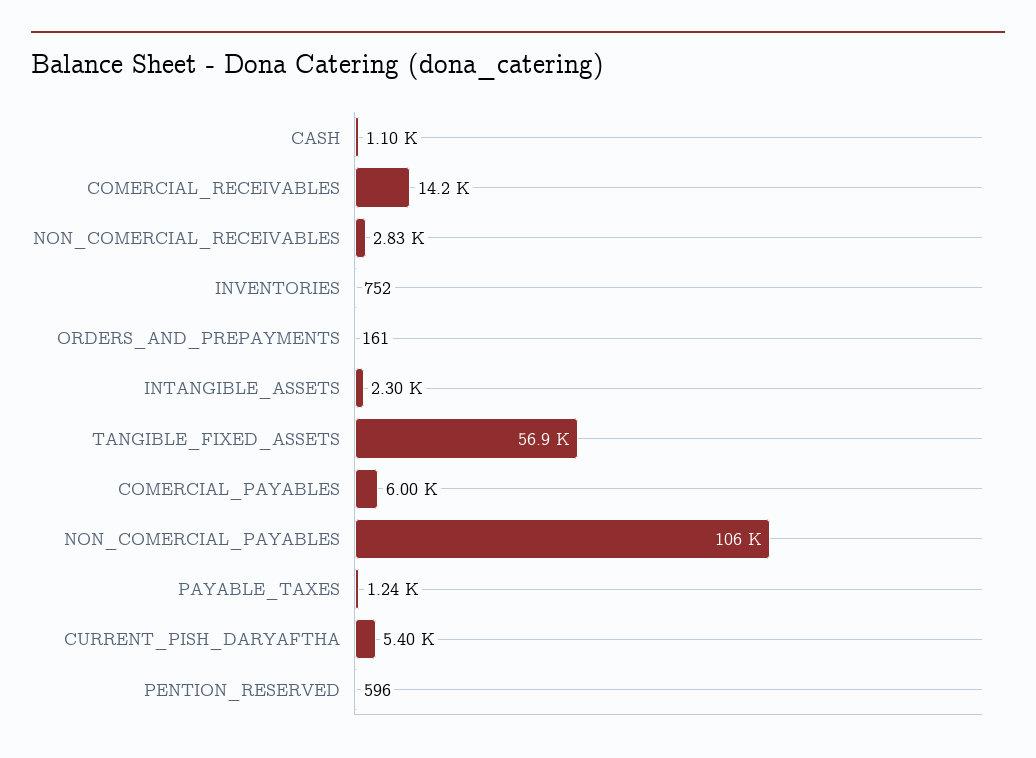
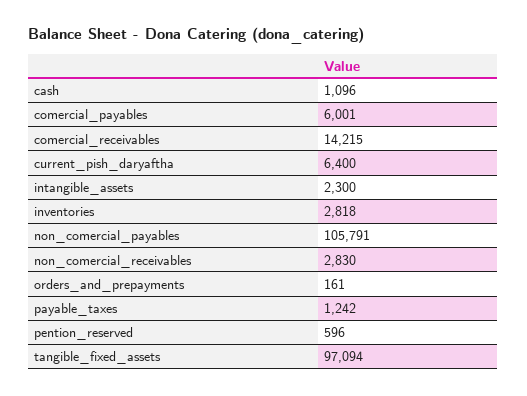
  {
    "CASH": 1096,
    "COMERCIAL_RECEIVABLES": 14215,
    "NON_COMERCIAL_RECEIVABLES": 2830,
-   "INVENTORIES": 752,
+   "INVENTORIES": 2818,
    "ORDERS_AND_PREPAYMENTS": 161,
    "INTANGIBLE_ASSETS": 2300,
-   "TANGIBLE_FIXED_ASSETS": 56900,
+   "TANGIBLE_FIXED_ASSETS": 97094,
    "COMERCIAL_PAYABLES": 6001,
    "NON_COMERCIAL_PAYABLES": 105791,
    "PAYABLE_TAXES": 1242,
-   "CURRENT_PISH_DARYAFTHA": 5400,
+   "CURRENT_PISH_DARYAFTHA": 6400,
    "PENTION_RESERVED": 596
  }

